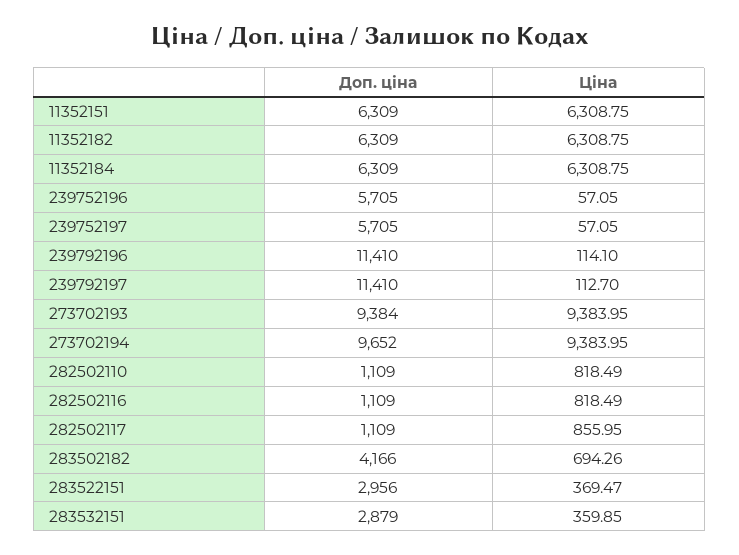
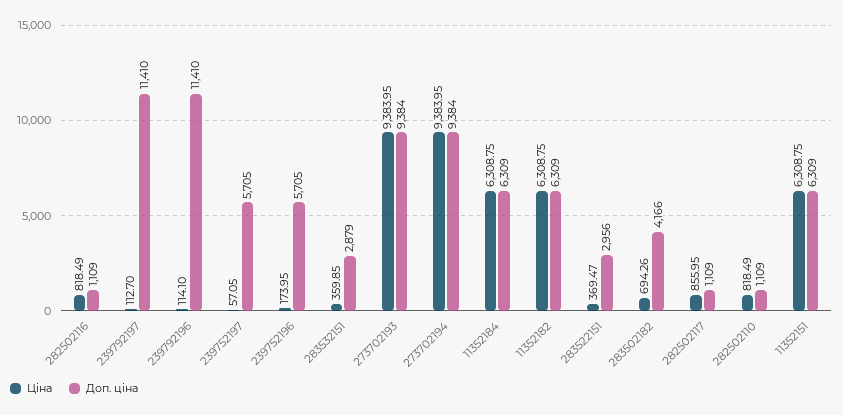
  {
    "Доп. ціна": {
      "11352151": 6309,
      "11352182": 6309,
      "11352184": 6309,
      "239752196": 5705,
      "239752197": 5705,
      "239792196": 11410,
      "239792197": 11410,
      "273702193": 9384,
-     "273702194": 9652,
+     "273702194": 9384,
      "282502110": 1109,
      "282502116": 1109,
      "282502117": 1109,
      "283502182": 4166,
      "283522151": 2956,
      "283532151": 2879
    },
    "Ціна": {
      "11352151": 6308.75,
      "11352182": 6308.75,
      "11352184": 6308.75,
-     "239752196": 57.05,
+     "239752196": 173.95,
      "239752197": 57.05,
      "239792196": 114.1,
      "239792197": 112.7,
      "273702193": 9383.95,
      "273702194": 9383.95,
      "282502110": 818.49,
      "282502116": 818.49,
      "282502117": 855.95,
      "283502182": 694.26,
      "283522151": 369.47,
      "283532151": 359.85
    }
  }

